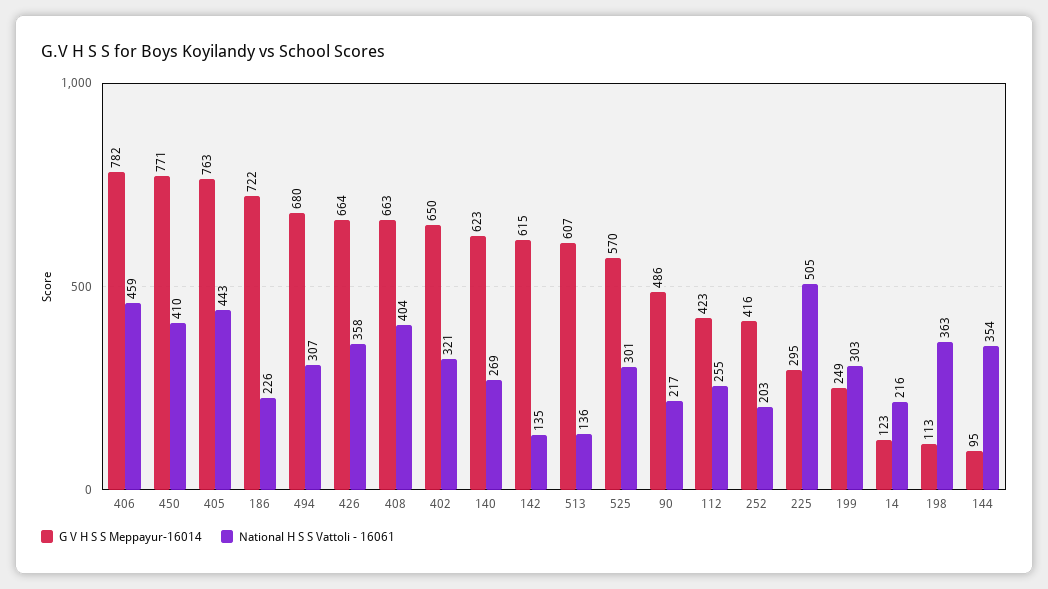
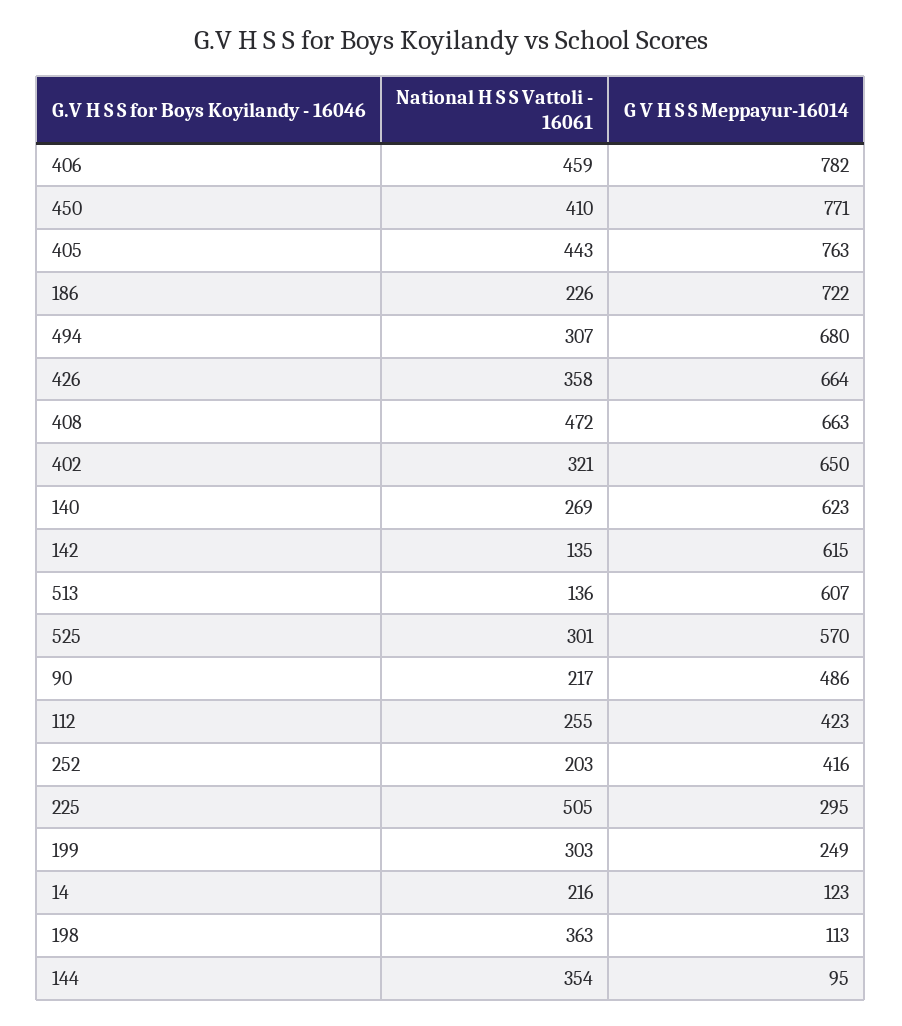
  {
    "G V H S S Meppayur-16014": {
      "406": 782,
      "450": 771,
      "405": 763,
      "186": 722,
      "494": 680,
      "426": 664,
      "408": 663,
      "402": 650,
      "140": 623,
      "142": 615,
      "513": 607,
      "525": 570,
      "90": 486,
      "112": 423,
      "252": 416,
      "225": 295,
      "199": 249,
      "14": 123,
      "198": 113,
      "144": 95
    },
    "National H S S Vattoli - 16061": {
      "406": 459,
      "450": 410,
      "405": 443,
      "186": 226,
      "494": 307,
      "426": 358,
-     "408": 404,
+     "408": 472,
      "402": 321,
      "140": 269,
      "142": 135,
      "513": 136,
      "525": 301,
      "90": 217,
      "112": 255,
      "252": 203,
      "225": 505,
      "199": 303,
      "14": 216,
      "198": 363,
      "144": 354
    }
  }

